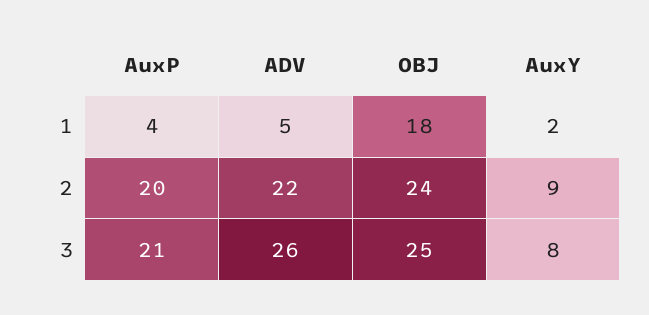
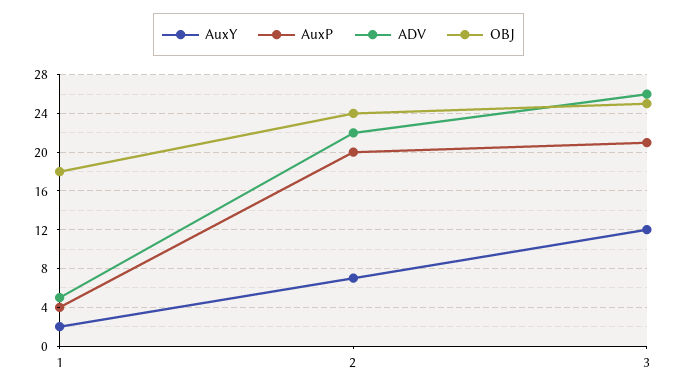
  {
    "AuxP": {
      "1": 4,
      "2": 20,
      "3": 21
    },
    "ADV": {
      "1": 5,
      "2": 22,
      "3": 26
    },
    "OBJ": {
      "1": 18,
      "2": 24,
      "3": 25
    },
    "AuxY": {
      "1": 2,
-     "2": 9,
+     "2": 7,
-     "3": 8
+     "3": 12
    }
  }

